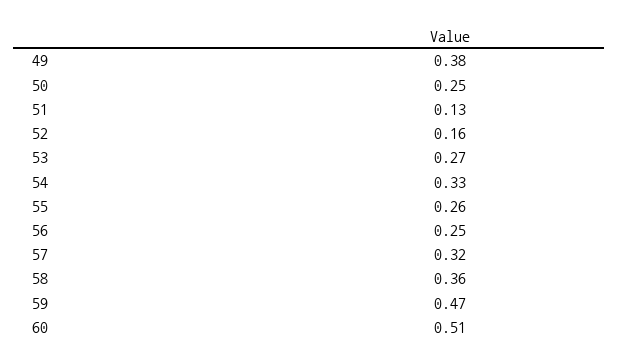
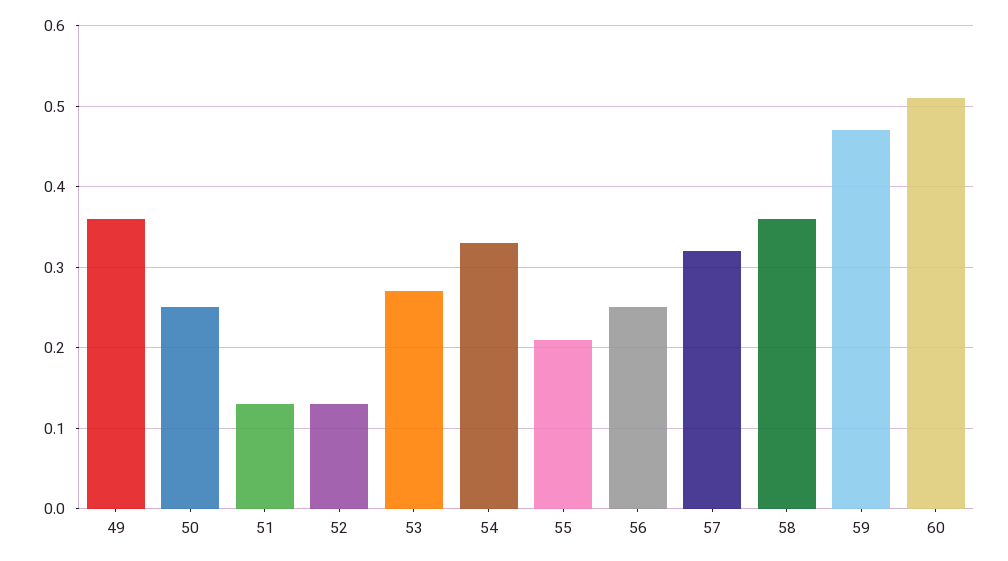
  {
-   "49": 0.38,
+   "49": 0.36,
    "50": 0.25,
    "51": 0.13,
-   "52": 0.16,
+   "52": 0.13,
    "53": 0.27,
    "54": 0.33,
-   "55": 0.26,
+   "55": 0.21,
    "56": 0.25,
    "57": 0.32,
    "58": 0.36,
    "59": 0.47,
    "60": 0.51
  }

